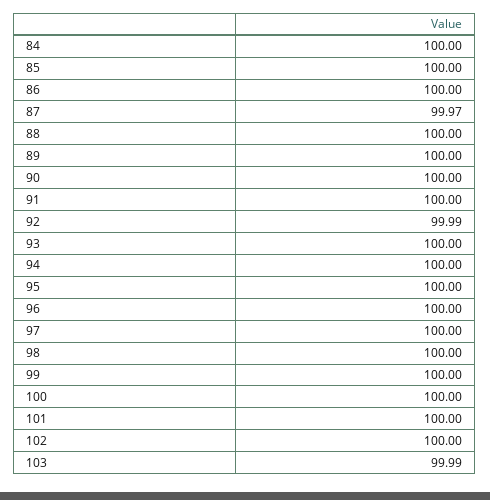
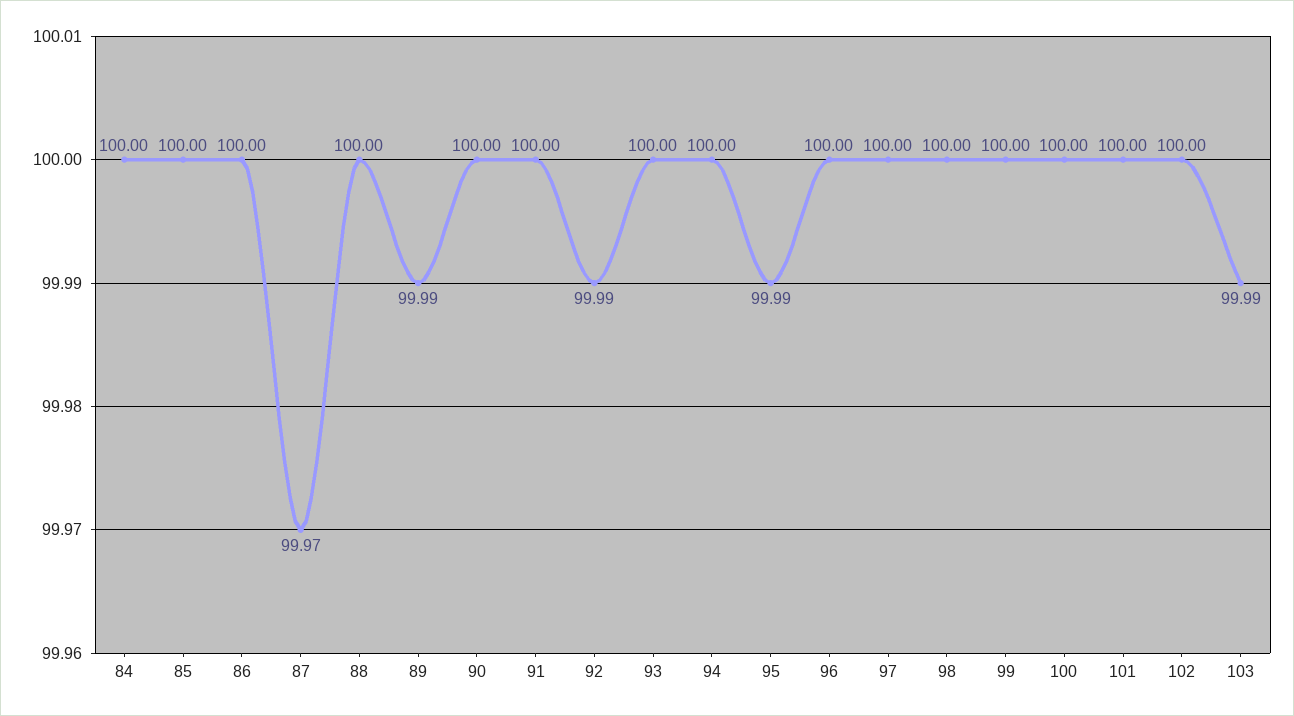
  {
    "84": 100,
    "85": 100,
    "86": 100,
    "87": 99.97,
    "88": 100,
-   "89": 100,
+   "89": 99.99,
    "90": 100,
    "91": 100,
    "92": 99.99,
    "93": 100,
    "94": 100,
-   "95": 100,
+   "95": 99.99,
    "96": 100,
    "97": 100,
    "98": 100,
    "99": 100,
    "100": 100,
    "101": 100,
    "102": 100,
    "103": 99.99
  }

